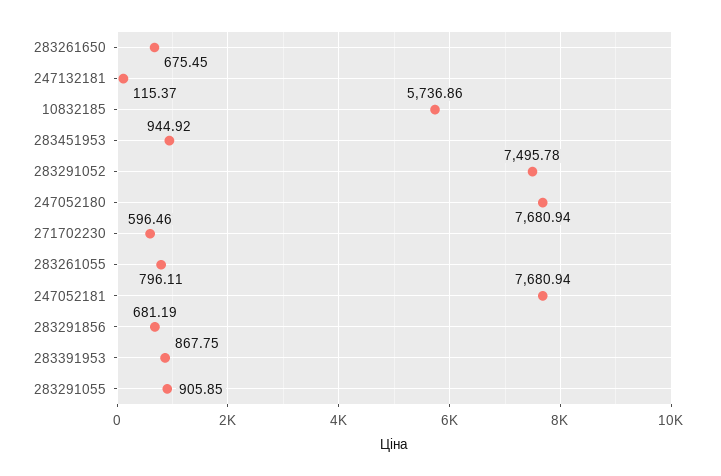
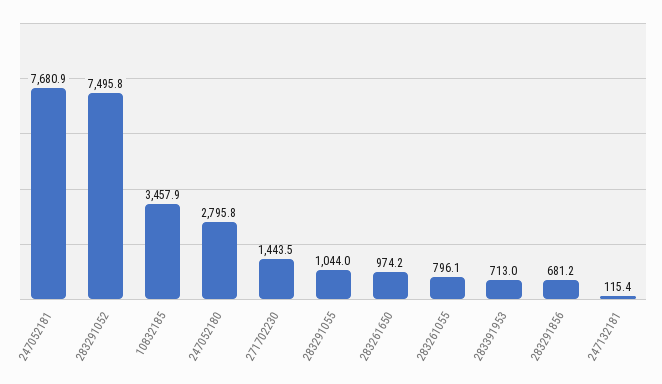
  {
-   "283261650": 675.45,
+   "283261650": 974.2,
    "247132181": 115.37,
-   "10832185": 5736.86,
+   "10832185": 3457.9,
-   "283451953": 944.92,
    "283291052": 7495.78,
-   "247052180": 7680.94,
+   "247052180": 2795.8,
-   "271702230": 596.46,
+   "271702230": 1443.5,
    "283261055": 796.11,
    "247052181": 7680.94,
    "283291856": 681.19,
-   "283391953": 867.75,
+   "283391953": 713,
-   "283291055": 905.85
+   "283291055": 1044
  }

